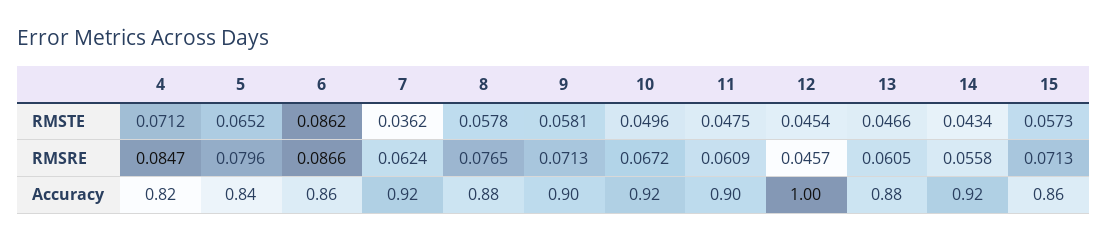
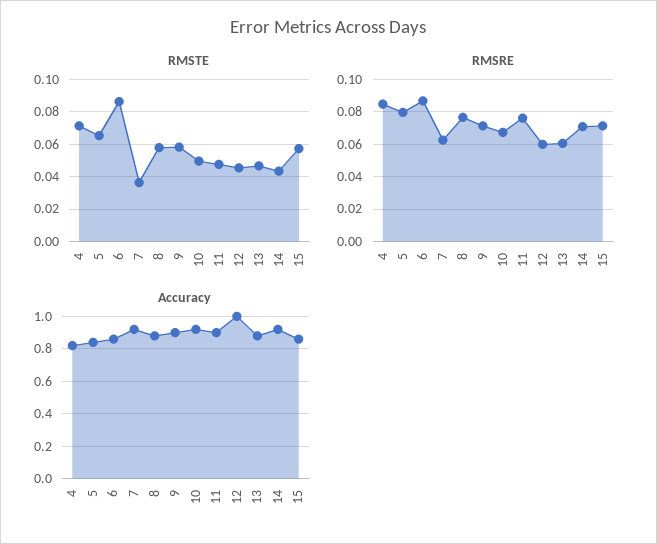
  {
    "RMSTE": {
      "4": 0.0712,
      "5": 0.0652,
      "6": 0.0862,
      "7": 0.0362,
      "8": 0.0578,
      "9": 0.0581,
      "10": 0.0496,
      "11": 0.0475,
      "12": 0.0454,
      "13": 0.0466,
      "14": 0.0434,
      "15": 0.0573
    },
    "RMSRE": {
      "4": 0.0847,
      "5": 0.0796,
      "6": 0.0866,
      "7": 0.0624,
      "8": 0.0765,
      "9": 0.0713,
      "10": 0.0672,
-     "11": 0.0609,
+     "11": 0.075,
-     "12": 0.0457,
+     "12": 0.06,
      "13": 0.0605,
-     "14": 0.0558,
+     "14": 0.07,
      "15": 0.0713
    },
    "Accuracy": {
      "4": 0.82,
      "5": 0.84,
      "6": 0.86,
      "7": 0.92,
      "8": 0.88,
      "9": 0.9,
      "10": 0.92,
      "11": 0.9,
      "12": 1,
      "13": 0.88,
      "14": 0.92,
      "15": 0.86
    }
  }

